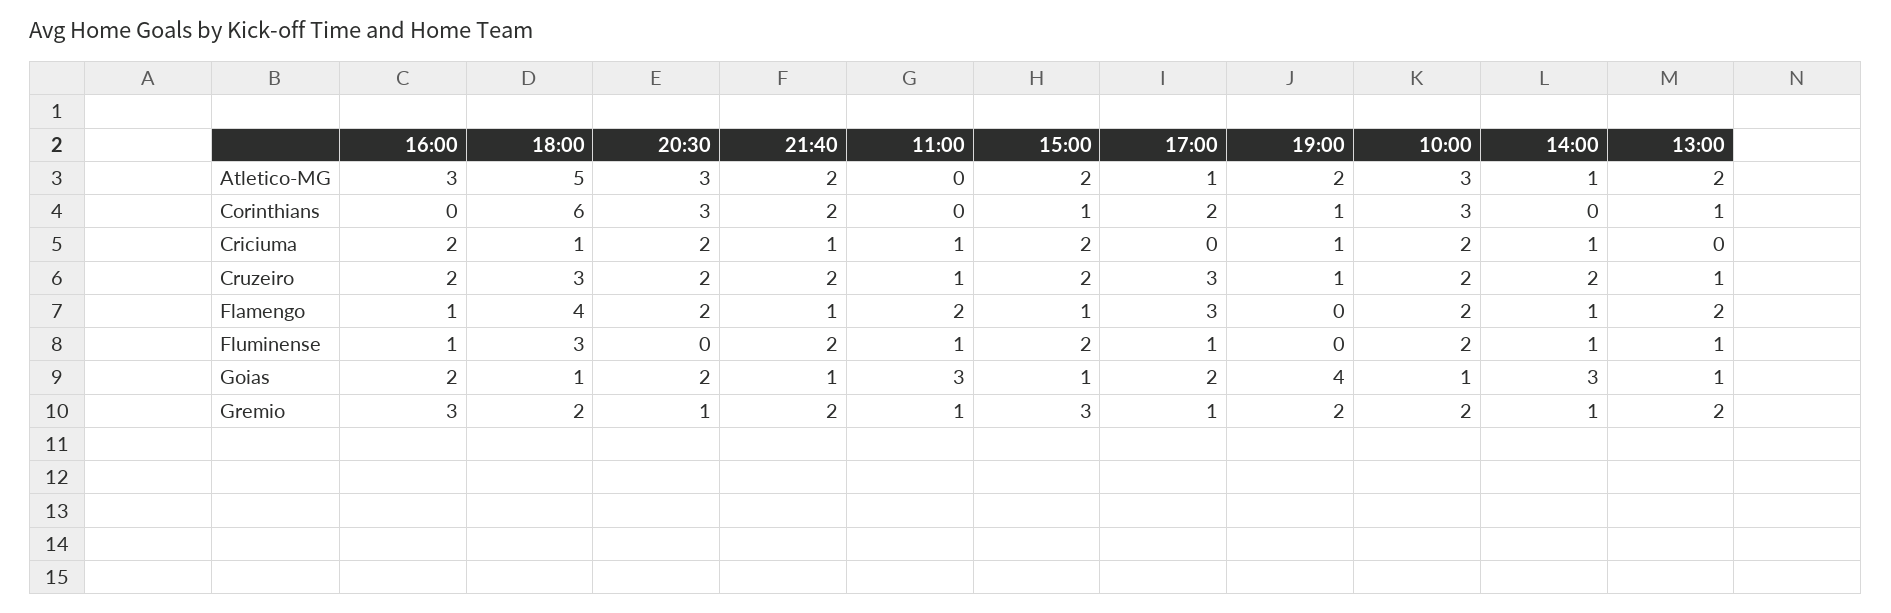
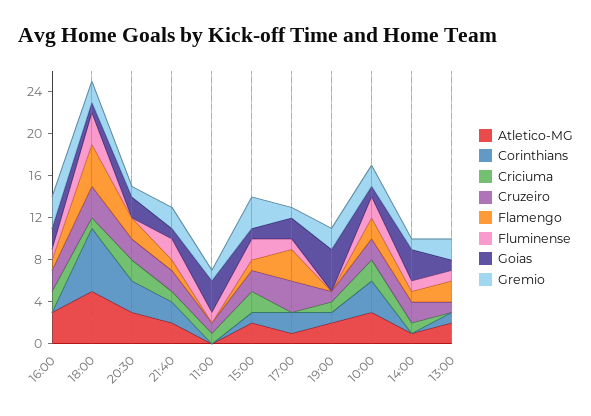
  {
    "Atletico-MG": {
      "16:00": 3,
      "18:00": 5,
      "20:30": 3,
      "21:40": 2,
      "11:00": 0,
      "15:00": 2,
      "17:00": 1,
      "19:00": 2,
      "10:00": 3,
      "14:00": 1,
      "13:00": 2
    },
    "Corinthians": {
      "16:00": 0,
      "18:00": 6,
      "20:30": 3,
      "21:40": 2,
      "11:00": 0,
      "15:00": 1,
      "17:00": 2,
      "19:00": 1,
      "10:00": 3,
      "14:00": 0,
      "13:00": 1
    },
    "Criciuma": {
      "16:00": 2,
      "18:00": 1,
      "20:30": 2,
      "21:40": 1,
      "11:00": 1,
      "15:00": 2,
      "17:00": 0,
      "19:00": 1,
      "10:00": 2,
      "14:00": 1,
      "13:00": 0
    },
    "Cruzeiro": {
      "16:00": 2,
      "18:00": 3,
      "20:30": 2,
      "21:40": 2,
      "11:00": 1,
      "15:00": 2,
      "17:00": 3,
      "19:00": 1,
      "10:00": 2,
      "14:00": 2,
      "13:00": 1
    },
    "Flamengo": {
      "16:00": 1,
      "18:00": 4,
      "20:30": 2,
      "21:40": 1,
-     "11:00": 2,
+     "11:00": 0,
      "15:00": 1,
      "17:00": 3,
      "19:00": 0,
      "10:00": 2,
      "14:00": 1,
      "13:00": 2
    },
    "Fluminense": {
      "16:00": 1,
      "18:00": 3,
      "20:30": 0,
      "21:40": 2,
      "11:00": 1,
      "15:00": 2,
      "17:00": 1,
      "19:00": 0,
      "10:00": 2,
      "14:00": 1,
      "13:00": 1
    },
    "Goias": {
      "16:00": 2,
      "18:00": 1,
      "20:30": 2,
      "21:40": 1,
      "11:00": 3,
      "15:00": 1,
      "17:00": 2,
      "19:00": 4,
      "10:00": 1,
      "14:00": 3,
      "13:00": 1
    },
    "Gremio": {
      "16:00": 3,
      "18:00": 2,
      "20:30": 1,
      "21:40": 2,
      "11:00": 1,
      "15:00": 3,
      "17:00": 1,
      "19:00": 2,
      "10:00": 2,
      "14:00": 1,
      "13:00": 2
    }
  }

